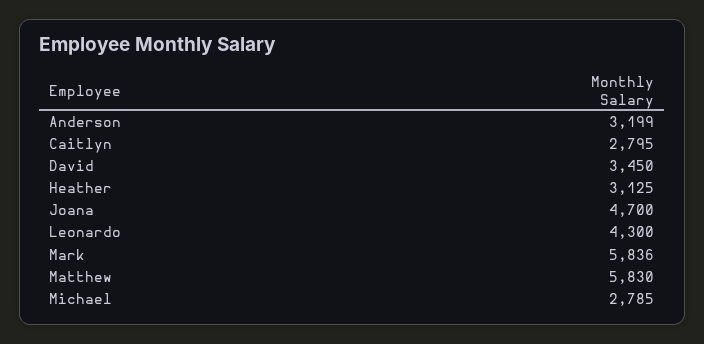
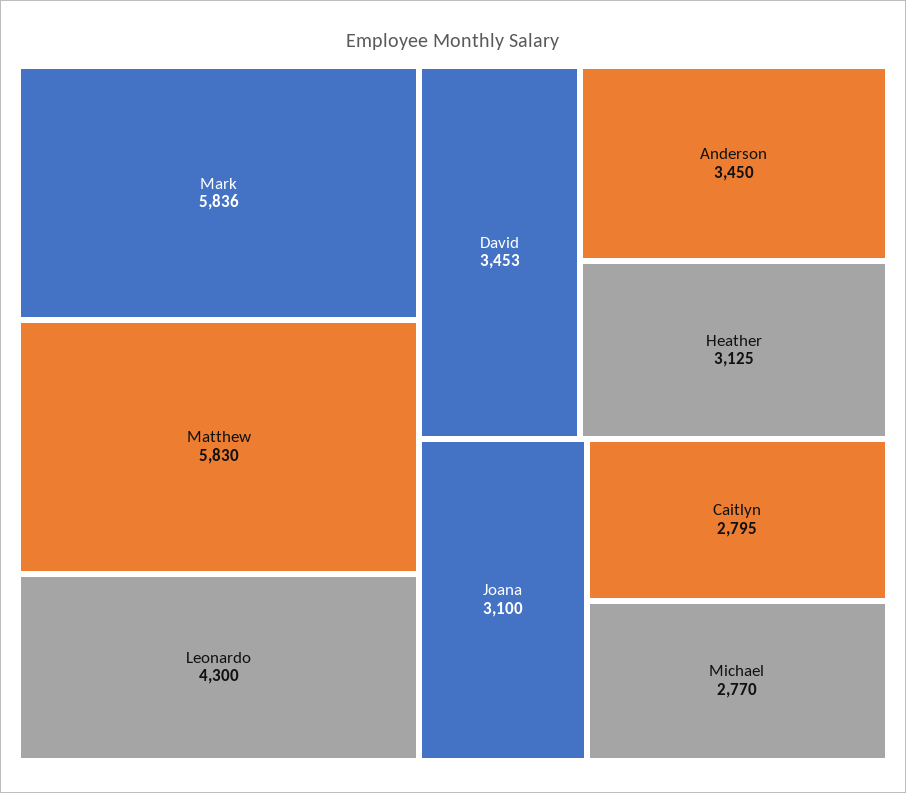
  {
-   "Anderson": 3199,
+   "Anderson": 3450,
    "Caitlyn": 2795,
-   "David": 3450,
+   "David": 3453,
    "Heather": 3125,
-   "Joana": 4700,
+   "Joana": 3100,
    "Leonardo": 4300,
    "Mark": 5836,
    "Matthew": 5830,
-   "Michael": 2785
+   "Michael": 2770
  }

